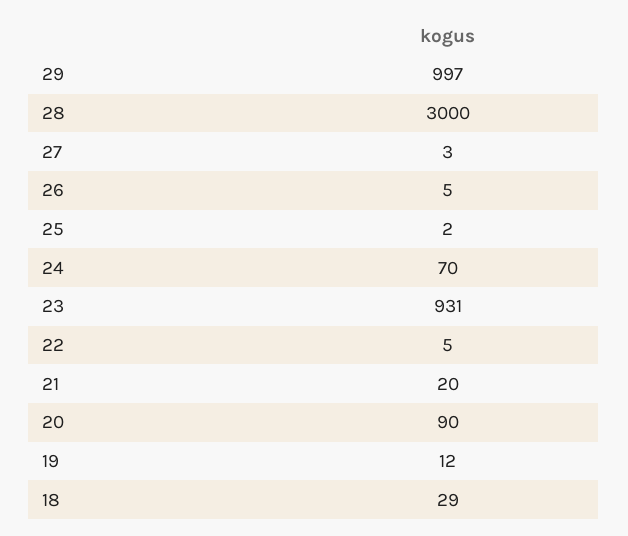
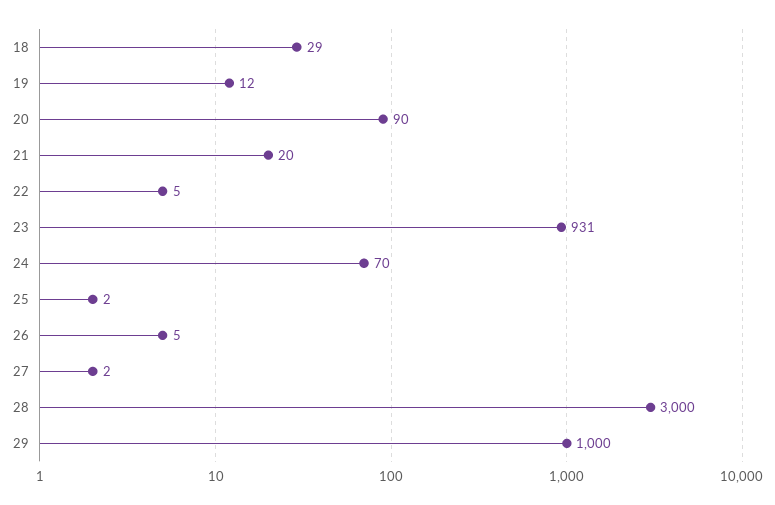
  {
-   "29": 997,
+   "29": 1000,
    "28": 3000,
-   "27": 3,
+   "27": 2,
    "26": 5,
    "25": 2,
    "24": 70,
    "23": 931,
    "22": 5,
    "21": 20,
    "20": 90,
    "19": 12,
    "18": 29
  }

